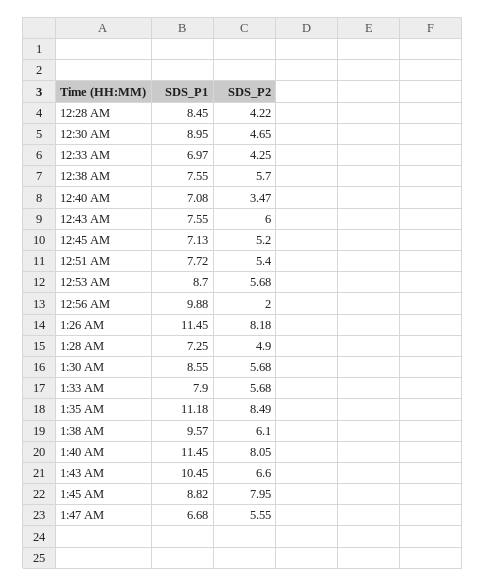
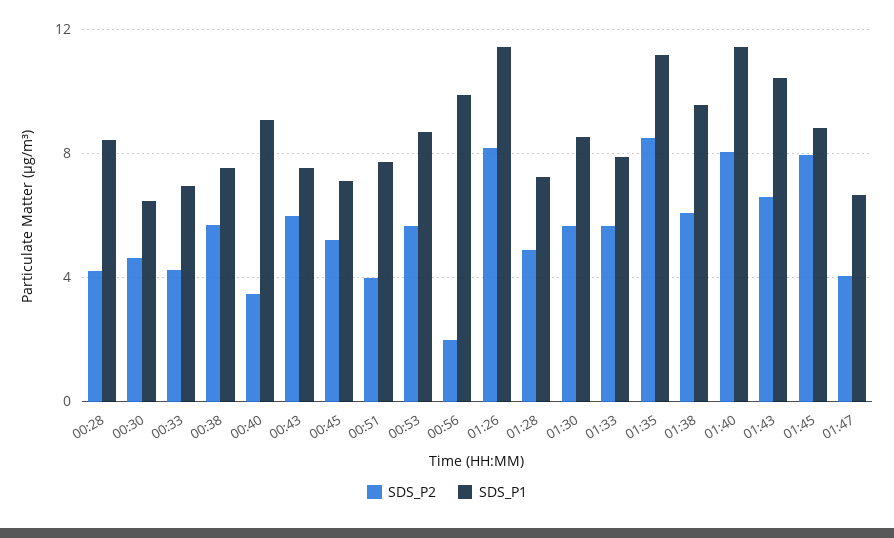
  {
    "SDS_P1": {
      "12:28 AM": 8.45,
-     "12:30 AM": 8.95,
+     "12:30 AM": 6.5,
      "12:33 AM": 6.97,
      "12:38 AM": 7.55,
-     "12:40 AM": 7.08,
+     "12:40 AM": 9,
      "12:43 AM": 7.55,
      "12:45 AM": 7.13,
      "12:51 AM": 7.72,
      "12:53 AM": 8.7,
      "12:56 AM": 9.88,
      "1:26 AM": 11.45,
      "1:28 AM": 7.25,
      "1:30 AM": 8.55,
      "1:33 AM": 7.9,
      "1:35 AM": 11.18,
      "1:38 AM": 9.57,
      "1:40 AM": 11.45,
      "1:43 AM": 10.45,
      "1:45 AM": 8.82,
      "1:47 AM": 6.68
    },
    "SDS_P2": {
      "12:28 AM": 4.22,
      "12:30 AM": 4.65,
      "12:33 AM": 4.25,
      "12:38 AM": 5.7,
      "12:40 AM": 3.47,
      "12:43 AM": 6,
      "12:45 AM": 5.2,
-     "12:51 AM": 5.4,
+     "12:51 AM": 4,
      "12:53 AM": 5.68,
      "12:56 AM": 2,
      "1:26 AM": 8.18,
      "1:28 AM": 4.9,
      "1:30 AM": 5.68,
      "1:33 AM": 5.68,
      "1:35 AM": 8.49,
      "1:38 AM": 6.1,
      "1:40 AM": 8.05,
      "1:43 AM": 6.6,
      "1:45 AM": 7.95,
-     "1:47 AM": 5.55
+     "1:47 AM": 4
    }
  }

